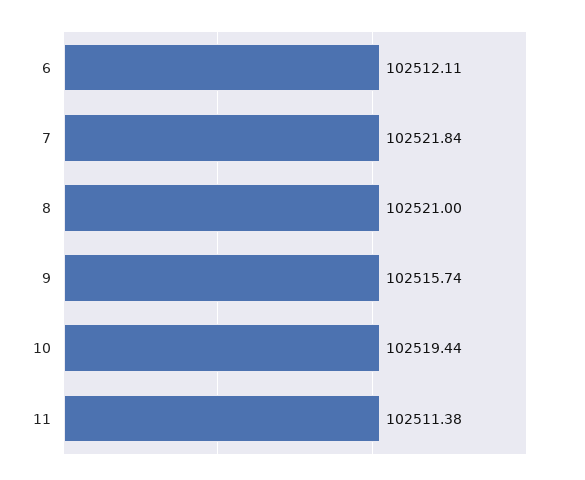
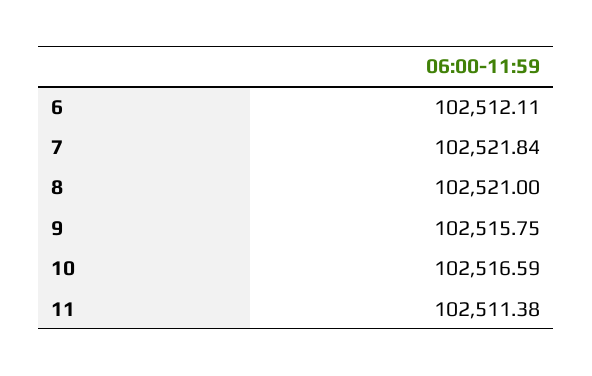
  {
    "6": 102512.11,
    "7": 102521.84,
    "8": 102521,
-   "9": 102515.74,
+   "9": 102515.75,
-   "10": 102519.44,
+   "10": 102516.59,
    "11": 102511.38
  }

